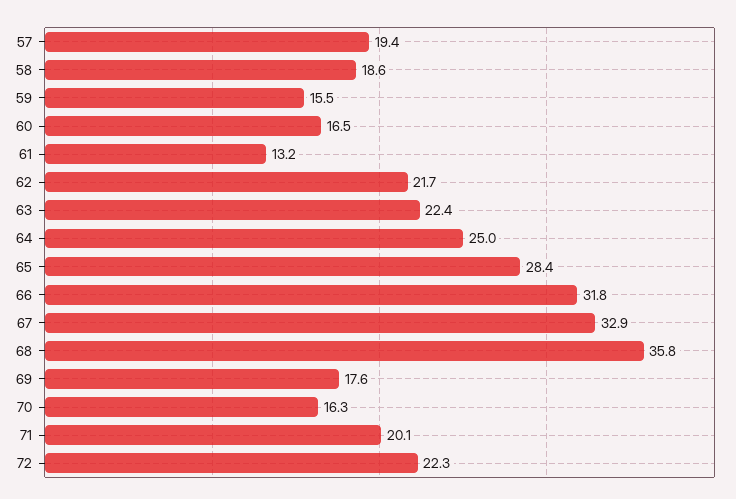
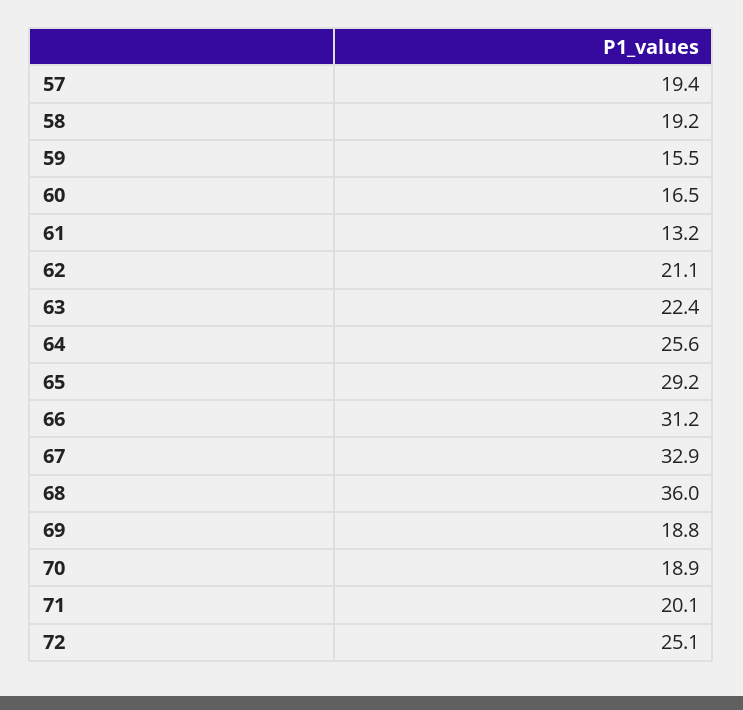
  {
    "57": 19.4,
-   "58": 18.6,
+   "58": 19.2,
    "59": 15.5,
    "60": 16.5,
    "61": 13.2,
-   "62": 21.7,
+   "62": 21.1,
    "63": 22.4,
-   "64": 25,
+   "64": 25.6,
-   "65": 28.4,
+   "65": 29.2,
-   "66": 31.8,
+   "66": 31.2,
    "67": 32.9,
-   "68": 35.8,
+   "68": 36,
-   "69": 17.6,
+   "69": 18.8,
-   "70": 16.3,
+   "70": 18.9,
    "71": 20.1,
-   "72": 22.3
+   "72": 25.1
  }

